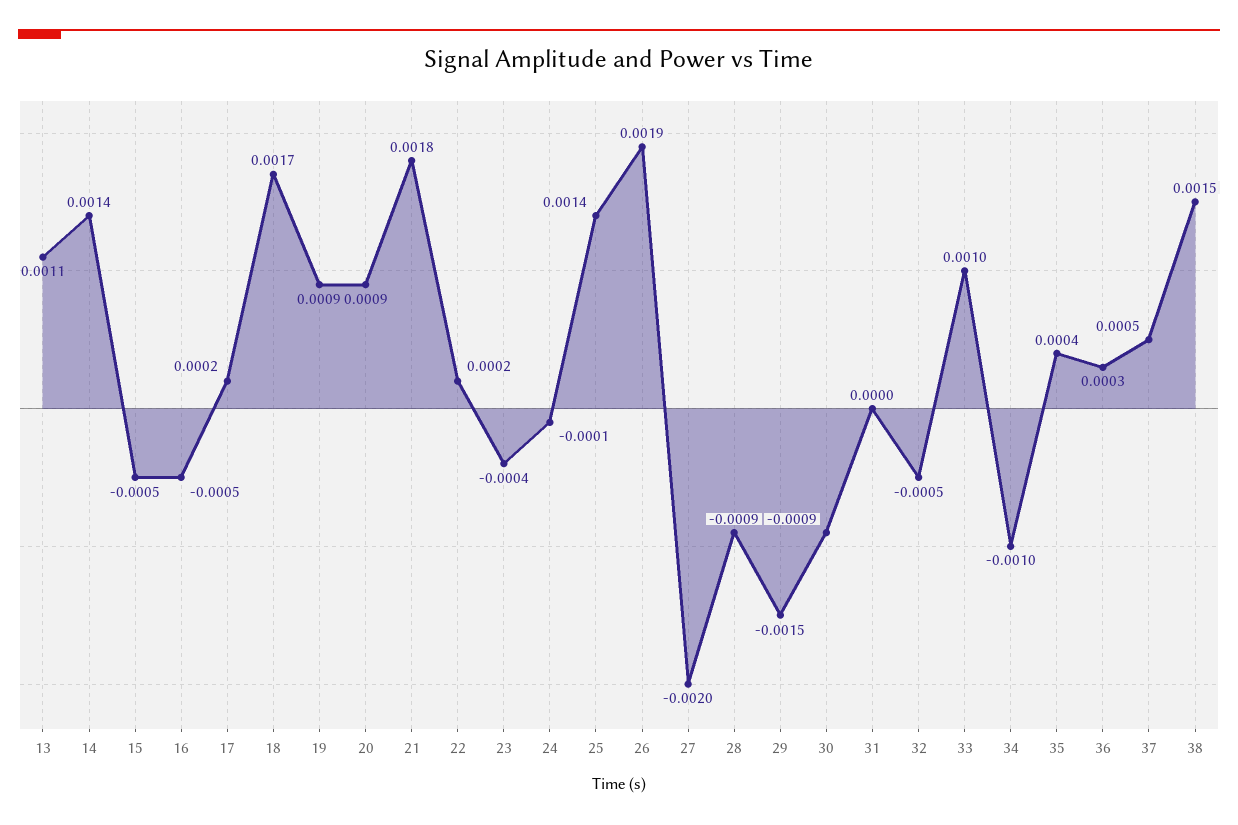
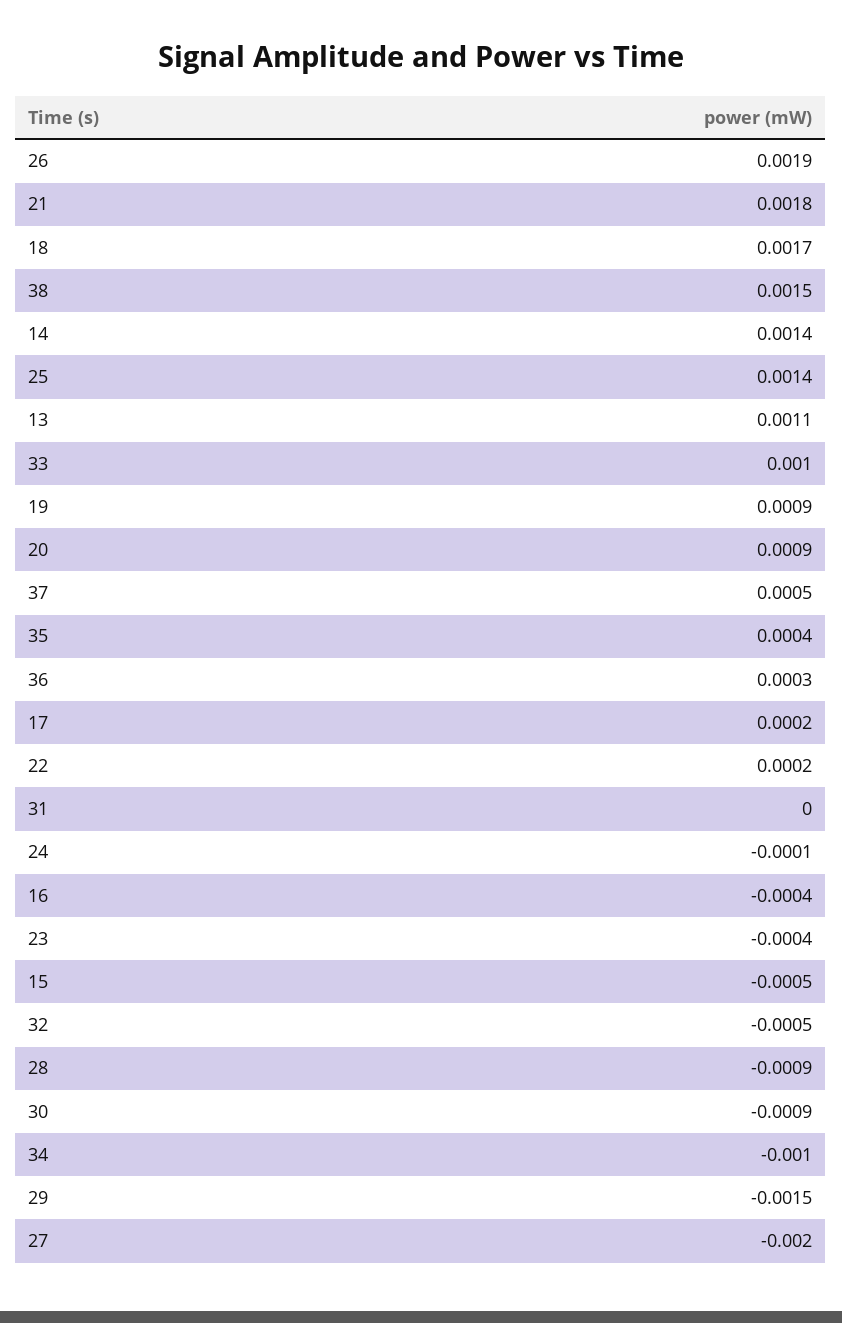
  {
    "13": 0.0011,
    "14": 0.0014,
    "15": -0.0005,
-   "16": -0.0005,
+   "16": -0.0004,
    "17": 0.0002,
    "18": 0.0017,
    "19": 0.0009,
    "20": 0.0009,
    "21": 0.0018,
    "22": 0.0002,
    "23": -0.0004,
    "24": -0.0001,
    "25": 0.0014,
    "26": 0.0019,
    "27": -0.002,
    "28": -0.0009,
    "29": -0.0015,
    "30": -0.0009,
    "31": 0,
    "32": -0.0005,
    "33": 0.001,
    "34": -0.001,
    "35": 0.0004,
    "36": 0.0003,
    "37": 0.0005,
    "38": 0.0015
  }

